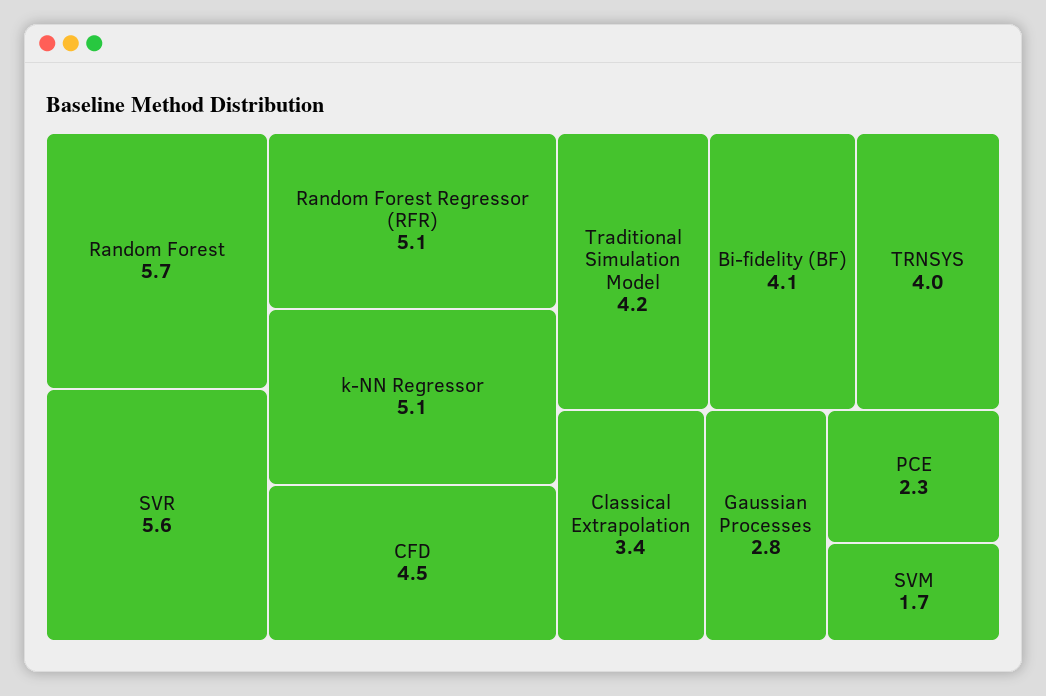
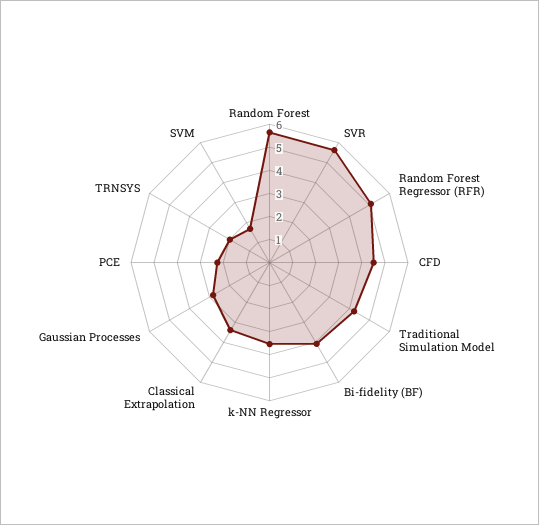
  {
    "Random Forest": 5.7,
    "SVR": 5.6,
    "Random Forest Regressor (RFR)": 5.1,
-   "k-NN Regressor": 5.1,
+   "k-NN Regressor": 3.5,
    "CFD": 4.5,
    "Traditional Simulation Model": 4.2,
    "Bi-fidelity (BF)": 4.1,
-   "TRNSYS": 4,
+   "TRNSYS": 2,
    "Classical Extrapolation": 3.4,
    "Gaussian Processes": 2.8,
    "PCE": 2.3,
    "SVM": 1.7
  }

